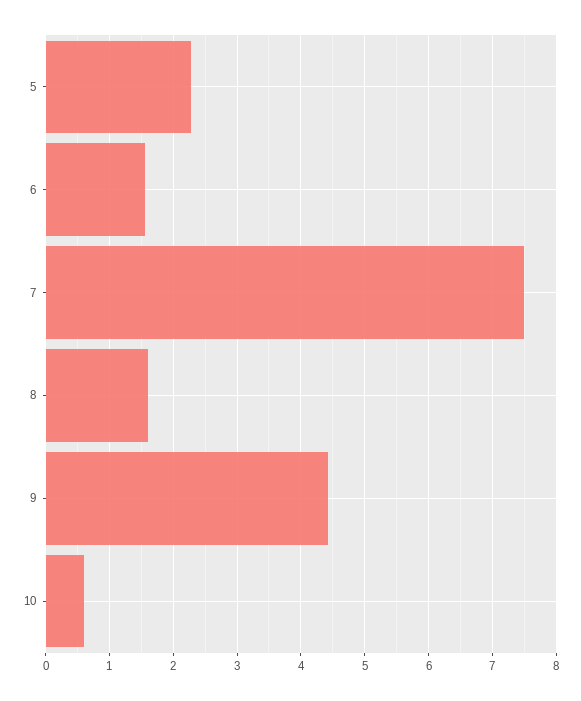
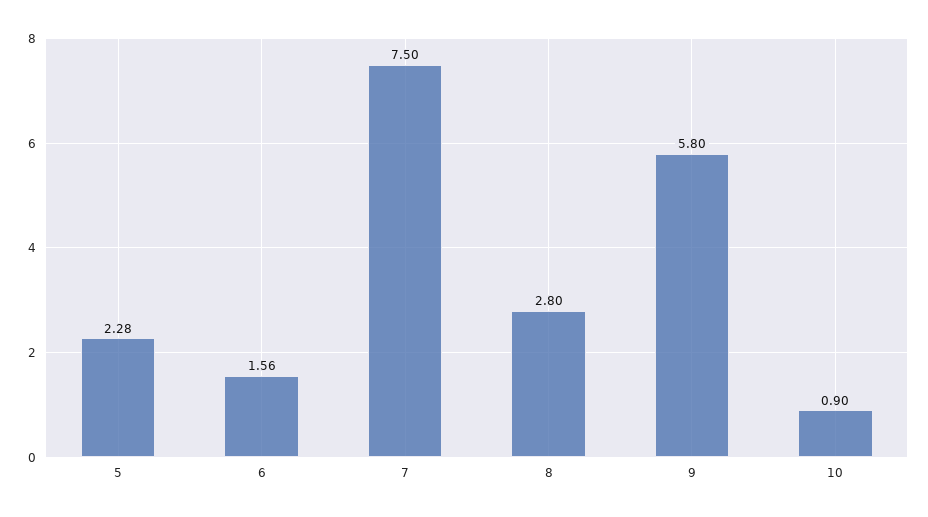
  {
    "5": 2.28,
    "6": 1.56,
    "7": 7.5,
-   "8": 1.6,
+   "8": 2.8,
-   "9": 4.4,
+   "9": 5.8,
-   "10": 0.6
+   "10": 0.9
  }

